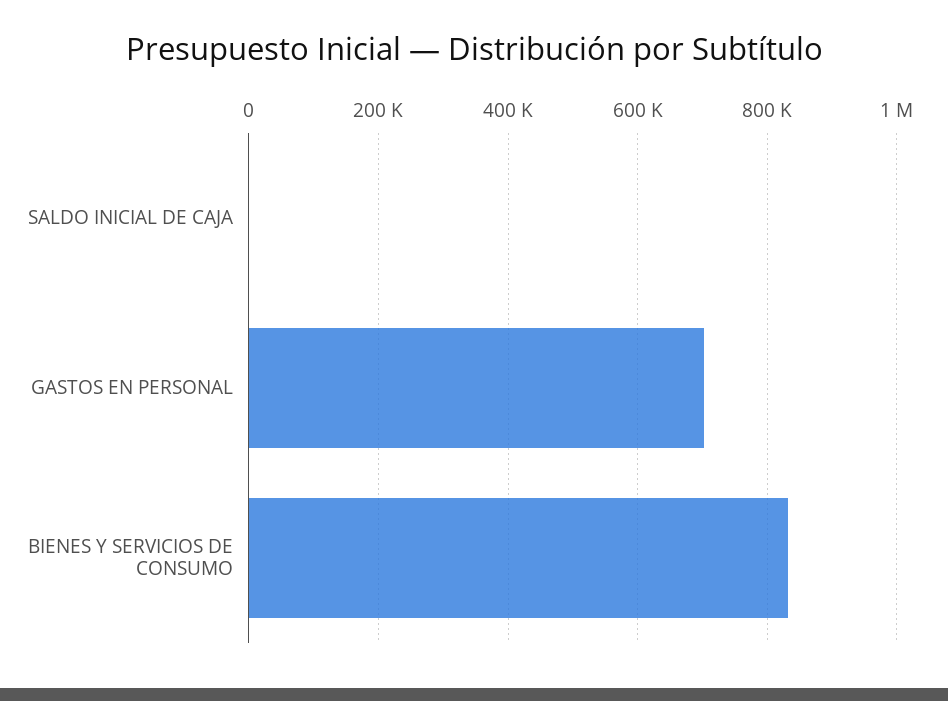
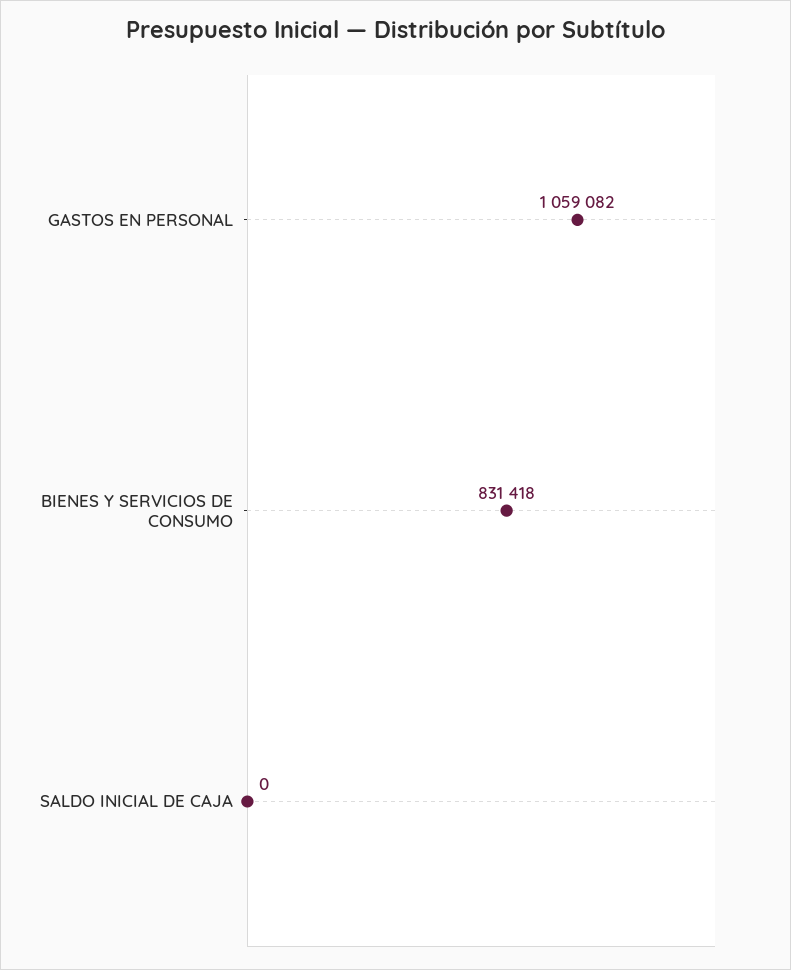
  {
    "SALDO INICIAL DE CAJA": 0,
-   "GASTOS EN PERSONAL": 700000,
+   "GASTOS EN PERSONAL": 1059082,
    "BIENES Y SERVICIOS DE CONSUMO": 831418
  }

